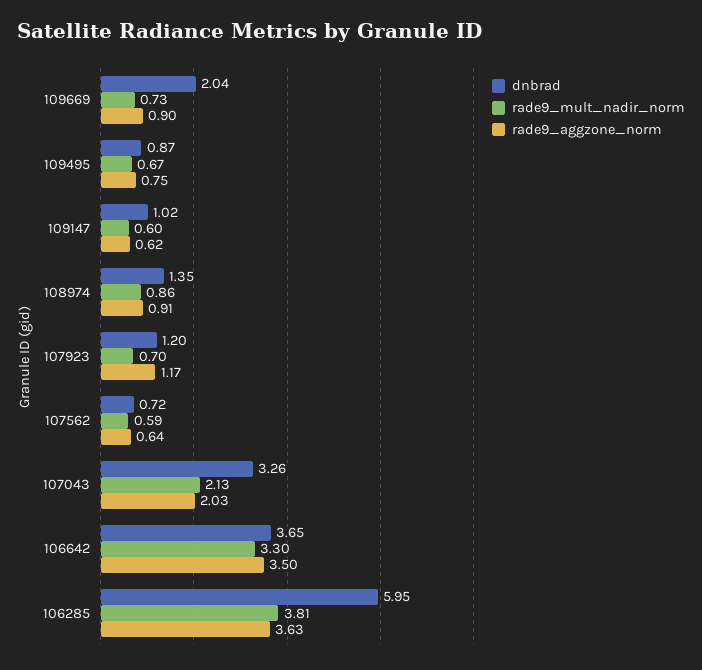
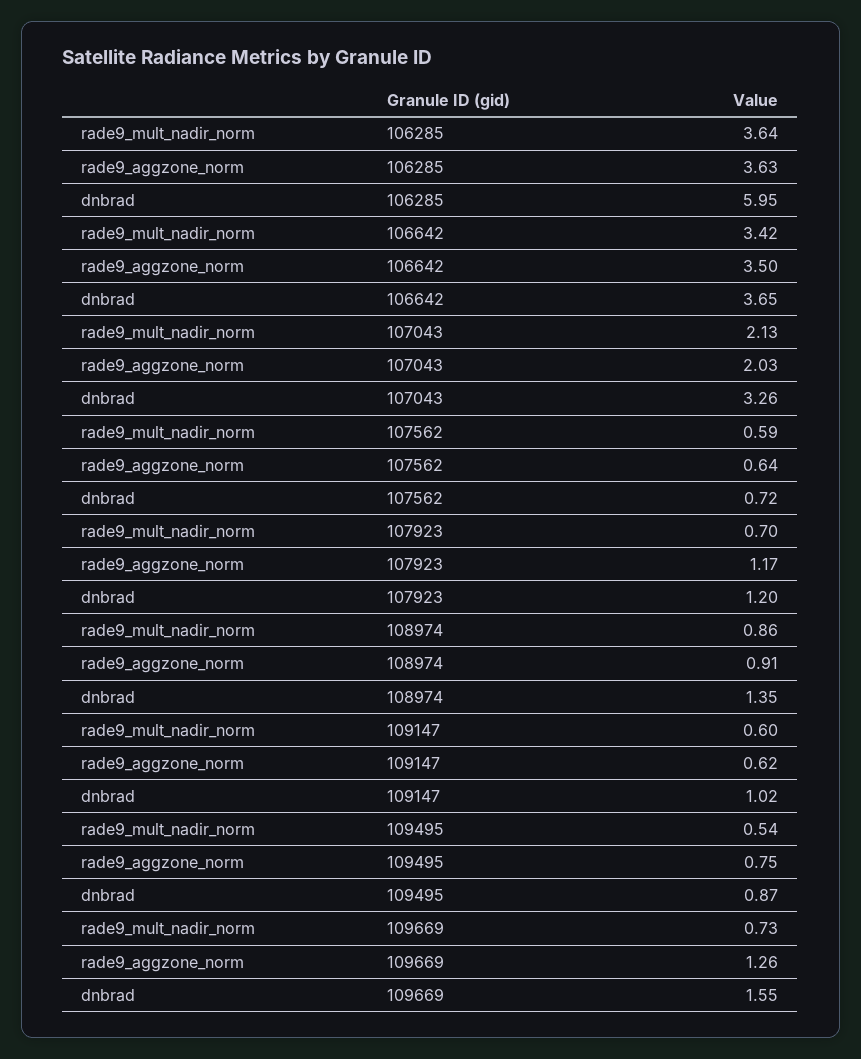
  {
    "dnbrad": {
-     "109669": 2.04,
+     "109669": 1.55,
      "109495": 0.87,
      "109147": 1.02,
      "108974": 1.35,
      "107923": 1.2,
      "107562": 0.72,
      "107043": 3.26,
      "106642": 3.65,
      "106285": 5.95
    },
    "rade9_mult_nadir_norm": {
      "109669": 0.73,
-     "109495": 0.67,
+     "109495": 0.54,
      "109147": 0.6,
      "108974": 0.86,
      "107923": 0.7,
      "107562": 0.59,
      "107043": 2.13,
-     "106642": 3.3,
+     "106642": 3.42,
-     "106285": 3.81
+     "106285": 3.64
    },
    "rade9_aggzone_norm": {
-     "109669": 0.9,
+     "109669": 1.26,
      "109495": 0.75,
      "109147": 0.62,
      "108974": 0.91,
      "107923": 1.17,
      "107562": 0.64,
      "107043": 2.03,
      "106642": 3.5,
      "106285": 3.63
    }
  }

